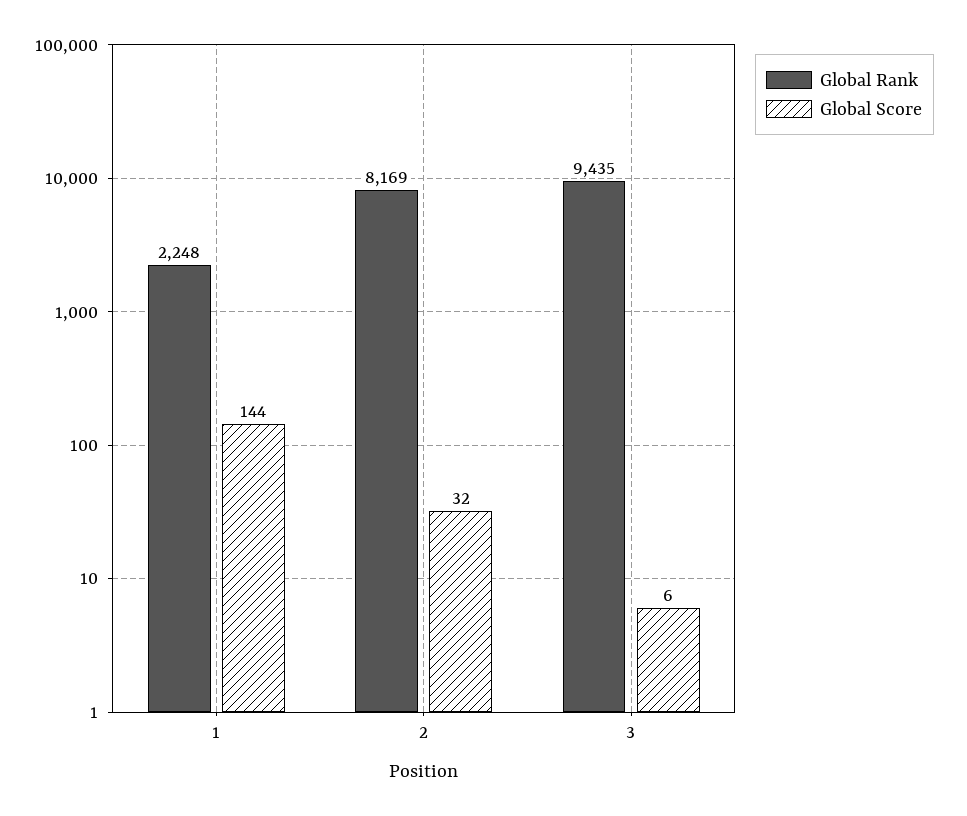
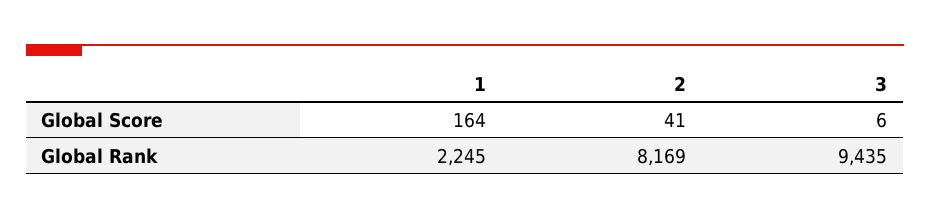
  {
    "Global Rank": {
-     "1": 2248,
+     "1": 2245,
      "2": 8169,
      "3": 9435
    },
    "Global Score": {
-     "1": 144,
+     "1": 164,
-     "2": 32,
+     "2": 41,
      "3": 6
    }
  }

